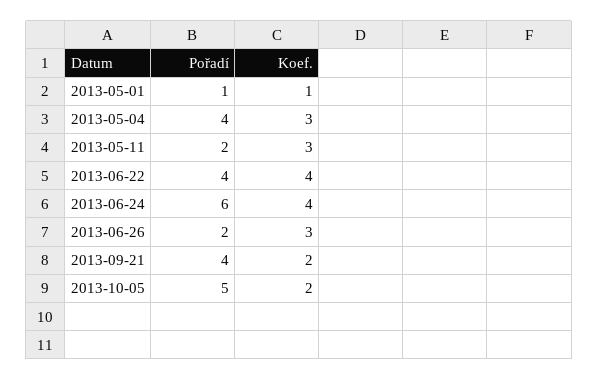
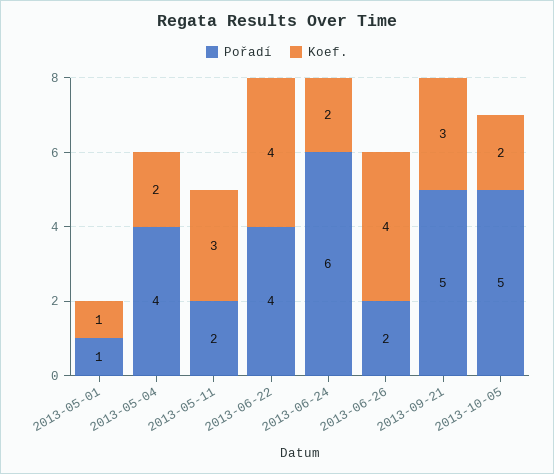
  {
    "Pořadí": {
      "2013-05-01": 1,
      "2013-05-04": 4,
      "2013-05-11": 2,
      "2013-06-22": 4,
      "2013-06-24": 6,
      "2013-06-26": 2,
-     "2013-09-21": 4,
+     "2013-09-21": 5,
      "2013-10-05": 5
    },
    "Koef.": {
      "2013-05-01": 1,
-     "2013-05-04": 3,
+     "2013-05-04": 2,
      "2013-05-11": 3,
      "2013-06-22": 4,
-     "2013-06-24": 4,
+     "2013-06-24": 2,
-     "2013-06-26": 3,
+     "2013-06-26": 4,
-     "2013-09-21": 2,
+     "2013-09-21": 3,
      "2013-10-05": 2
    }
  }

